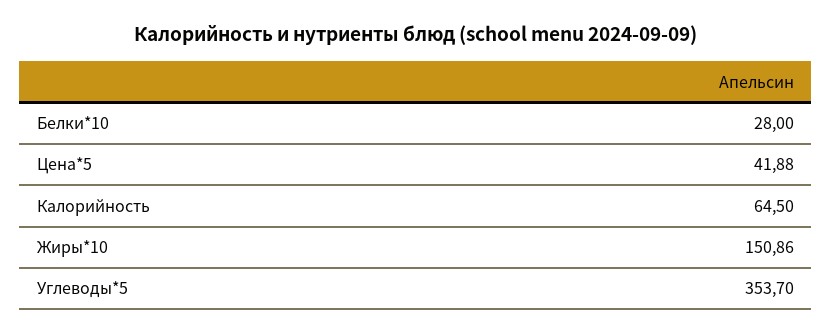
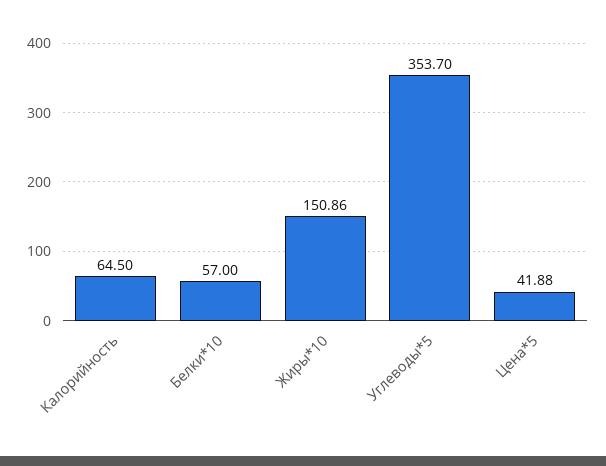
  {
-   "Белки*10": 28,
+   "Белки*10": 57,
    "Цена*5": 41.88,
    "Калорийность": 64.5,
    "Жиры*10": 150.86,
    "Углеводы*5": 353.7
  }

